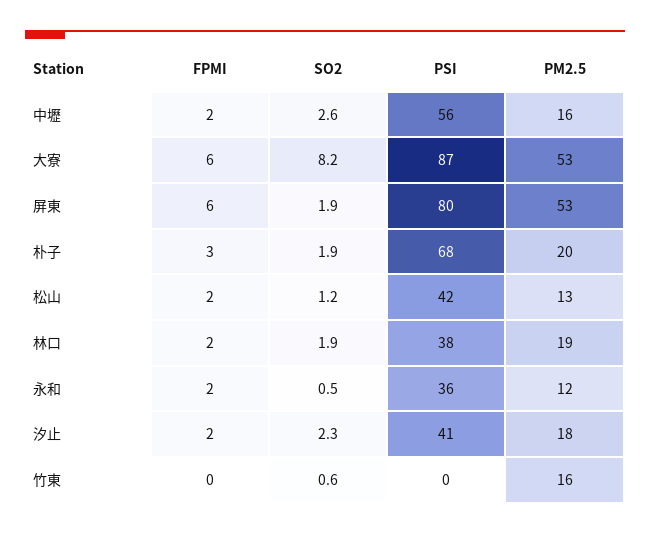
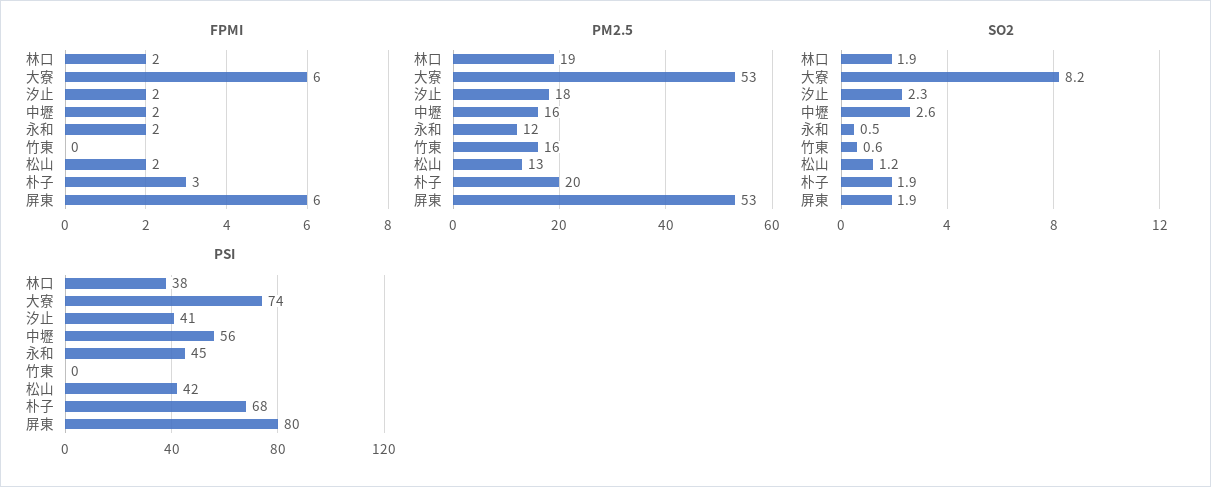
  {
    "FPMI": {
      "中壢": 2,
      "大寮": 6,
      "屏東": 6,
      "朴子": 3,
      "松山": 2,
      "林口": 2,
      "永和": 2,
      "汐止": 2,
      "竹東": 0
    },
    "SO2": {
      "中壢": 2.6,
      "大寮": 8.2,
      "屏東": 1.9,
      "朴子": 1.9,
      "松山": 1.2,
      "林口": 1.9,
      "永和": 0.5,
      "汐止": 2.3,
      "竹東": 0.6
    },
    "PSI": {
      "中壢": 56,
-     "大寮": 87,
+     "大寮": 74,
      "屏東": 80,
      "朴子": 68,
      "松山": 42,
      "林口": 38,
-     "永和": 36,
+     "永和": 45,
      "汐止": 41,
      "竹東": 0
    },
    "PM2.5": {
      "中壢": 16,
      "大寮": 53,
      "屏東": 53,
      "朴子": 20,
      "松山": 13,
      "林口": 19,
      "永和": 12,
      "汐止": 18,
      "竹東": 16
    }
  }

